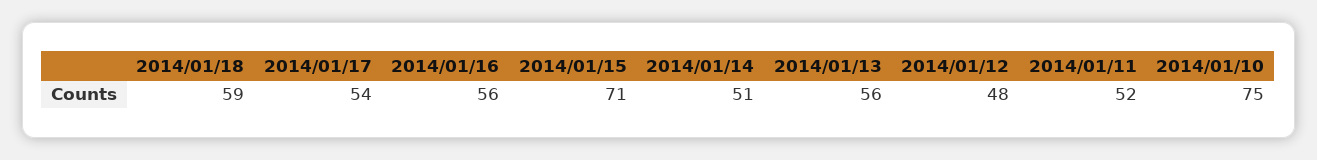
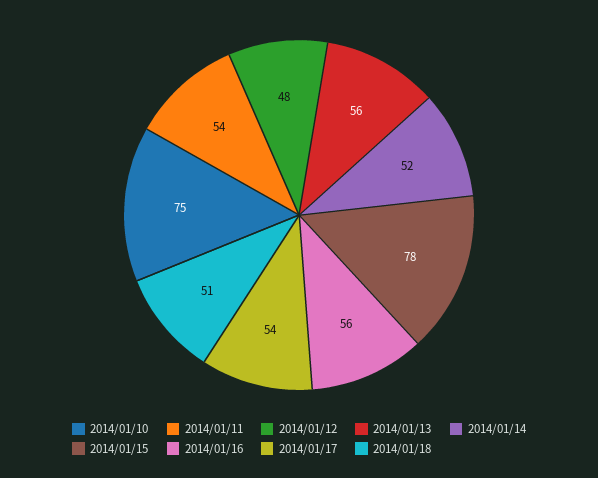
  {
-   "2014/01/18": 59,
+   "2014/01/18": 51,
    "2014/01/17": 54,
    "2014/01/16": 56,
-   "2014/01/15": 71,
+   "2014/01/15": 78,
-   "2014/01/14": 51,
+   "2014/01/14": 52,
    "2014/01/13": 56,
    "2014/01/12": 48,
-   "2014/01/11": 52,
+   "2014/01/11": 54,
    "2014/01/10": 75
  }

